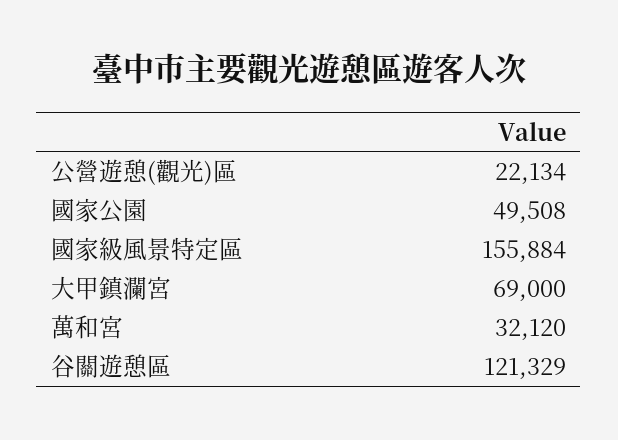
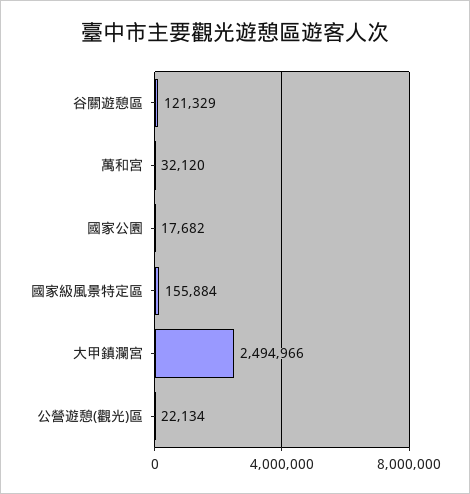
  {
    "公營遊憩(觀光)區": 22134,
-   "國家公園": 49508,
+   "國家公園": 17682,
    "國家級風景特定區": 155884,
-   "大甲鎮瀾宮": 69000,
+   "大甲鎮瀾宮": 2494966,
    "萬和宮": 32120,
    "谷關遊憩區": 121329
  }

